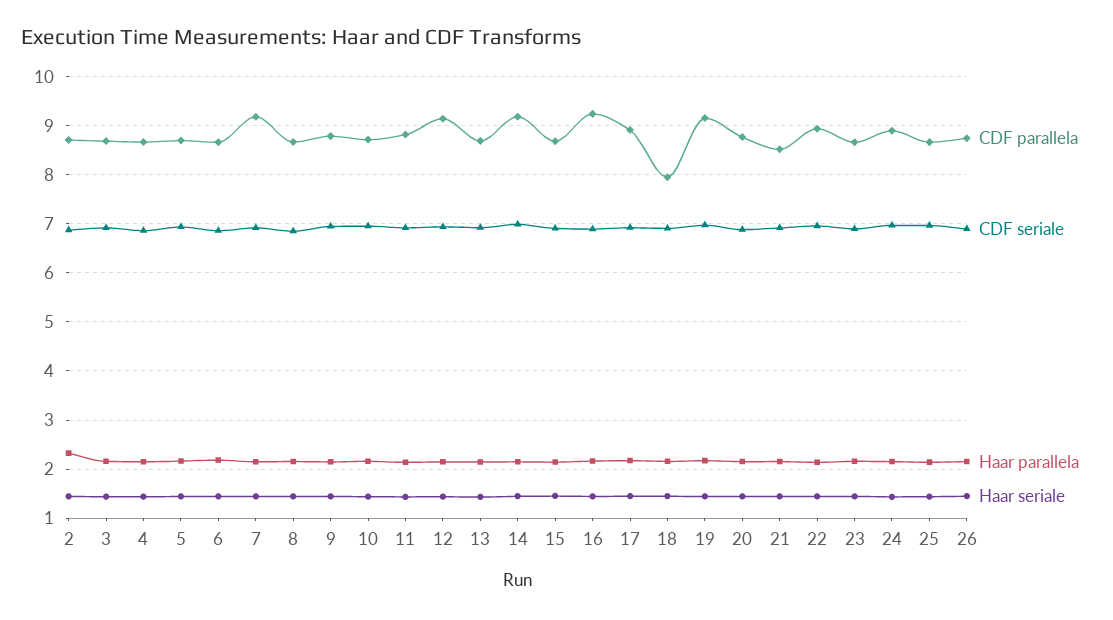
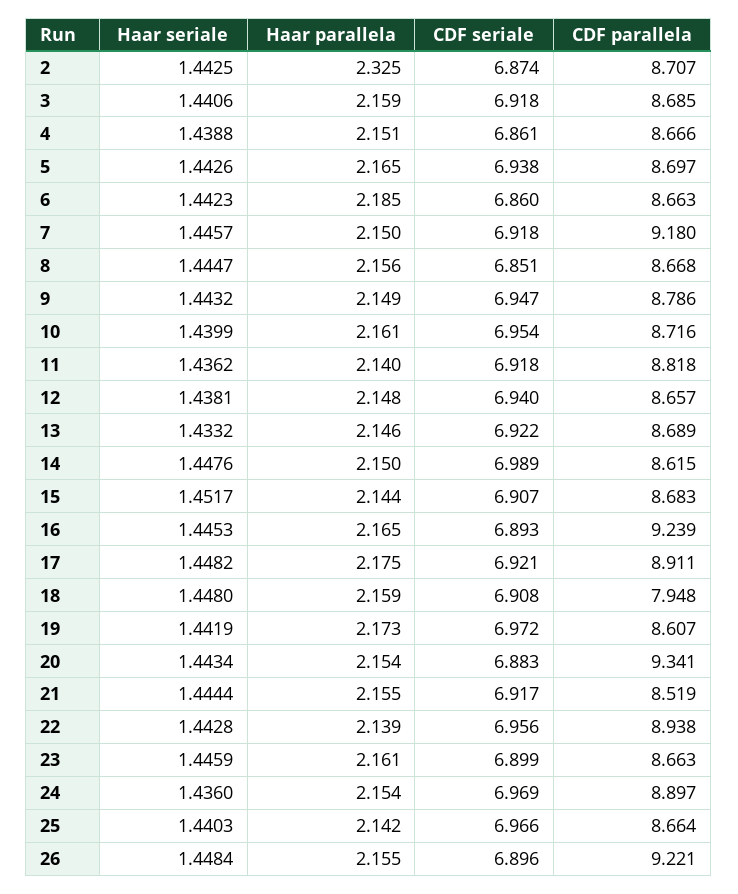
  {
    "CDF parallela": {
      "2": 8.707,
      "3": 8.685,
      "4": 8.666,
      "5": 8.697,
      "6": 8.663,
      "7": 9.18,
      "8": 8.668,
      "9": 8.786,
      "10": 8.716,
      "11": 8.818,
-     "12": 9.2,
+     "12": 8.657,
      "13": 8.689,
-     "14": 9.2,
+     "14": 8.615,
      "15": 8.683,
      "16": 9.239,
      "17": 8.911,
      "18": 7.948,
-     "19": 9.2,
+     "19": 8.607,
-     "20": 8.8,
+     "20": 9.341,
      "21": 8.519,
      "22": 8.938,
      "23": 8.663,
      "24": 8.897,
      "25": 8.664,
-     "26": 8.8
+     "26": 9.221
    },
    "CDF seriale": {
      "2": 6.874,
      "3": 6.918,
      "4": 6.861,
      "5": 6.938,
      "6": 6.86,
      "7": 6.918,
      "8": 6.851,
      "9": 6.947,
      "10": 6.954,
      "11": 6.918,
      "12": 6.94,
      "13": 6.922,
      "14": 6.989,
      "15": 6.907,
      "16": 6.893,
      "17": 6.921,
      "18": 6.908,
      "19": 6.972,
      "20": 6.883,
      "21": 6.917,
      "22": 6.956,
      "23": 6.899,
      "24": 6.969,
      "25": 6.966,
      "26": 6.896
    },
    "Haar parallela": {
      "2": 2.325,
      "3": 2.159,
      "4": 2.151,
      "5": 2.165,
      "6": 2.185,
      "7": 2.15,
      "8": 2.156,
      "9": 2.149,
      "10": 2.161,
      "11": 2.14,
      "12": 2.148,
      "13": 2.146,
      "14": 2.15,
      "15": 2.144,
      "16": 2.165,
      "17": 2.175,
      "18": 2.159,
      "19": 2.173,
      "20": 2.154,
      "21": 2.155,
      "22": 2.139,
      "23": 2.161,
      "24": 2.154,
      "25": 2.142,
      "26": 2.155
    },
    "Haar seriale": {
      "2": 1.4425,
      "3": 1.4406,
      "4": 1.4388,
      "5": 1.4426,
      "6": 1.4423,
      "7": 1.4457,
      "8": 1.4447,
      "9": 1.4432,
      "10": 1.4399,
      "11": 1.4362,
      "12": 1.4381,
      "13": 1.4332,
      "14": 1.4476,
      "15": 1.4517,
      "16": 1.4453,
      "17": 1.4482,
      "18": 1.448,
      "19": 1.4419,
      "20": 1.4434,
      "21": 1.4444,
      "22": 1.4428,
      "23": 1.4459,
      "24": 1.436,
      "25": 1.4403,
      "26": 1.4484
    }
  }

